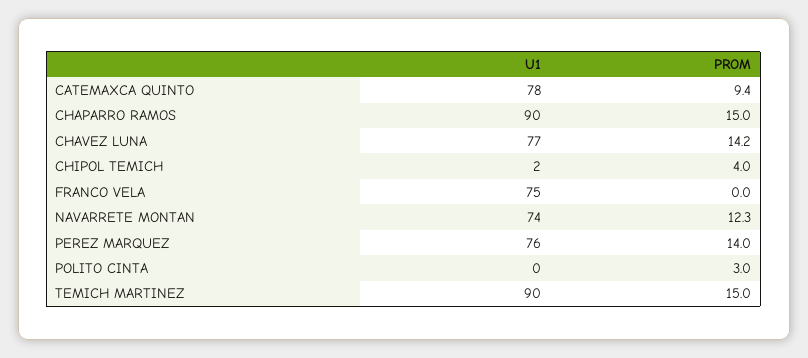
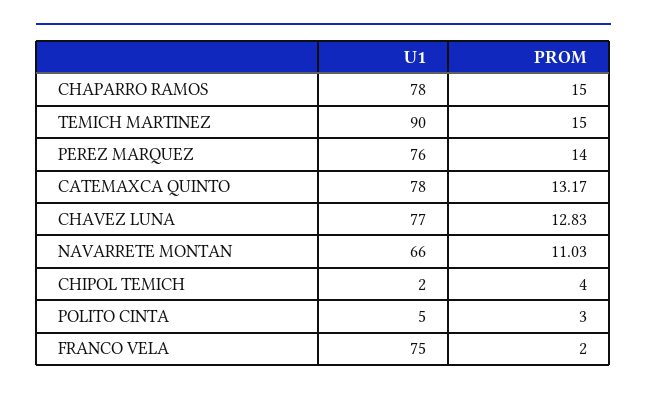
  {
    "U1": {
      "CATEMAXCA QUINTO": 78,
-     "CHAPARRO RAMOS": 90,
+     "CHAPARRO RAMOS": 78,
      "CHAVEZ LUNA": 77,
      "CHIPOL TEMICH": 2,
      "FRANCO VELA": 75,
-     "NAVARRETE MONTAN": 74,
+     "NAVARRETE MONTAN": 66,
      "PEREZ MARQUEZ": 76,
-     "POLITO CINTA": 0,
+     "POLITO CINTA": 5,
      "TEMICH MARTINEZ": 90
    },
    "PROM": {
-     "CATEMAXCA QUINTO": 9.4,
+     "CATEMAXCA QUINTO": 13.17,
      "CHAPARRO RAMOS": 15,
-     "CHAVEZ LUNA": 14.2,
+     "CHAVEZ LUNA": 12.83,
      "CHIPOL TEMICH": 4,
-     "FRANCO VELA": 0,
+     "FRANCO VELA": 2,
-     "NAVARRETE MONTAN": 12.3,
+     "NAVARRETE MONTAN": 11.03,
      "PEREZ MARQUEZ": 14,
      "POLITO CINTA": 3,
      "TEMICH MARTINEZ": 15
    }
  }

